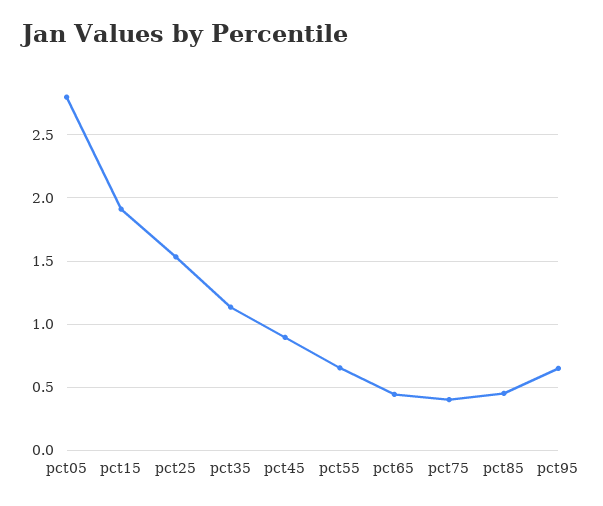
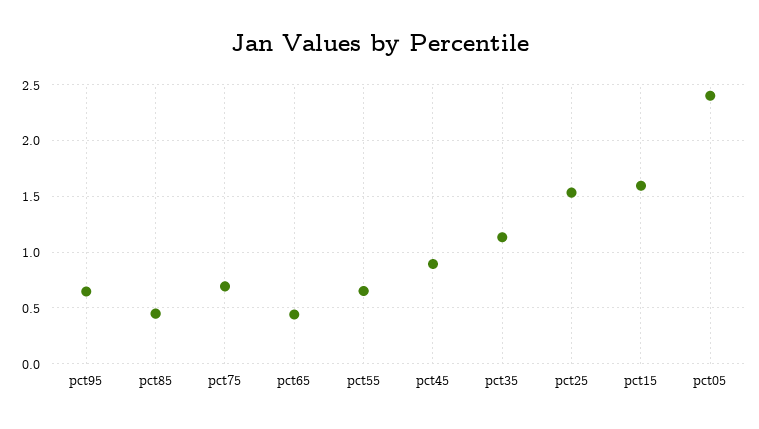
  {
-   "pct05": 2.8,
+   "pct05": 2.4,
-   "pct15": 1.9,
+   "pct15": 1.6,
    "pct25": 1.55,
    "pct35": 1.15,
    "pct45": 0.9,
    "pct55": 0.65,
    "pct65": 0.45,
-   "pct75": 0.4,
+   "pct75": 0.7,
    "pct85": 0.45,
    "pct95": 0.65
  }

